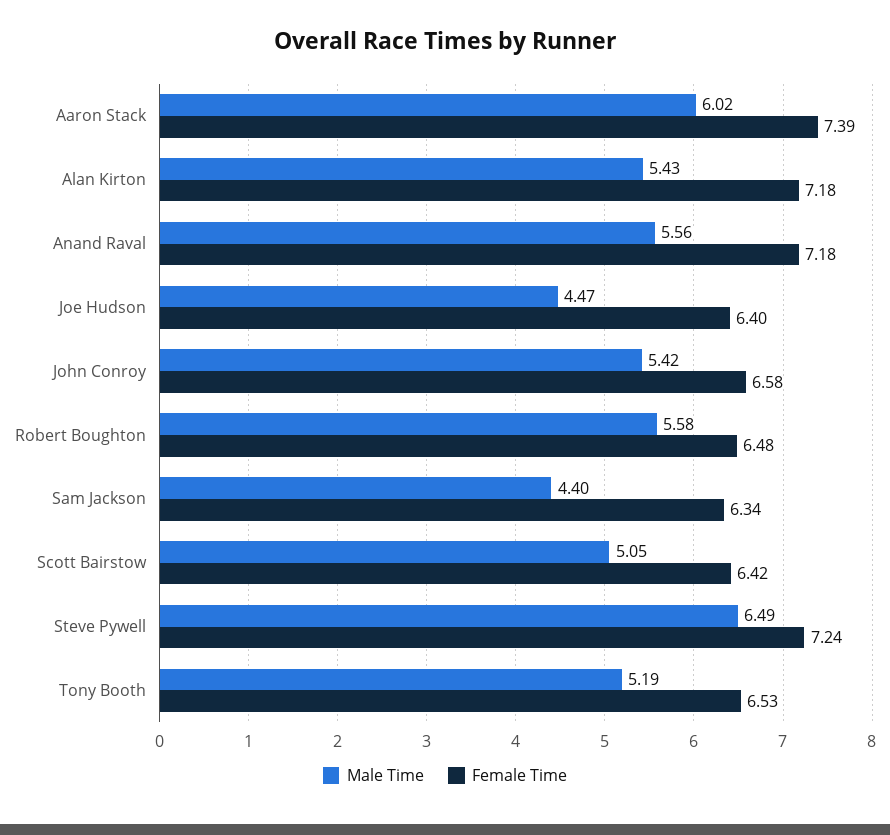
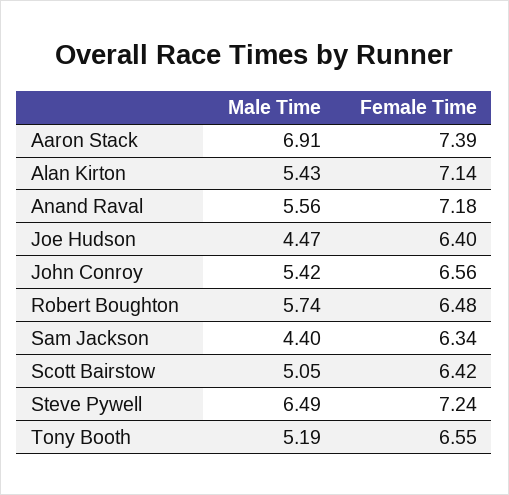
  {
    "Male Time": {
-     "Aaron Stack": 6.02,
+     "Aaron Stack": 6.91,
      "Alan Kirton": 5.43,
      "Anand Raval": 5.56,
      "Joe Hudson": 4.47,
      "John Conroy": 5.42,
-     "Robert Boughton": 5.58,
+     "Robert Boughton": 5.74,
      "Sam Jackson": 4.4,
      "Scott Bairstow": 5.05,
      "Steve Pywell": 6.49,
      "Tony Booth": 5.19
    },
    "Female Time": {
      "Aaron Stack": 7.39,
-     "Alan Kirton": 7.18,
+     "Alan Kirton": 7.14,
      "Anand Raval": 7.18,
      "Joe Hudson": 6.4,
-     "John Conroy": 6.58,
+     "John Conroy": 6.56,
      "Robert Boughton": 6.48,
      "Sam Jackson": 6.34,
      "Scott Bairstow": 6.42,
      "Steve Pywell": 7.24,
-     "Tony Booth": 6.53
+     "Tony Booth": 6.55
    }
  }

